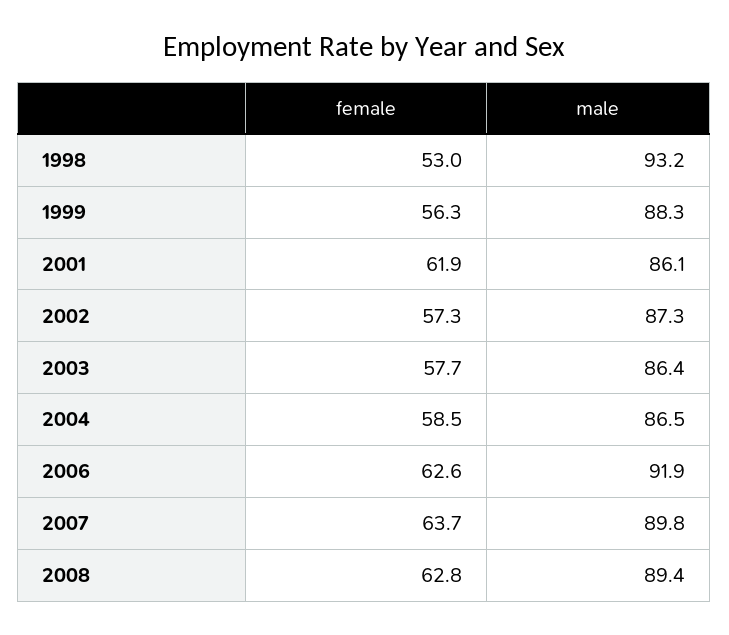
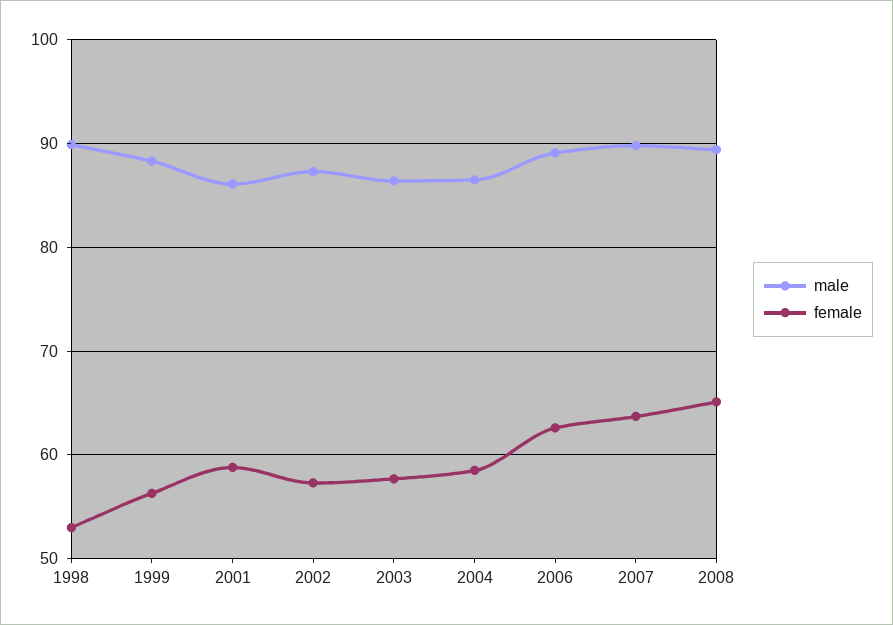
  {
    "female": {
      "1998": 53,
      "1999": 56.3,
-     "2001": 61.9,
+     "2001": 59,
      "2002": 57.3,
      "2003": 57.7,
      "2004": 58.5,
      "2006": 62.6,
      "2007": 63.7,
-     "2008": 62.8
+     "2008": 65
    },
    "male": {
-     "1998": 93.2,
+     "1998": 90,
      "1999": 88.3,
      "2001": 86.1,
      "2002": 87.3,
      "2003": 86.4,
      "2004": 86.5,
-     "2006": 91.9,
+     "2006": 89,
      "2007": 89.8,
      "2008": 89.4
    }
  }

